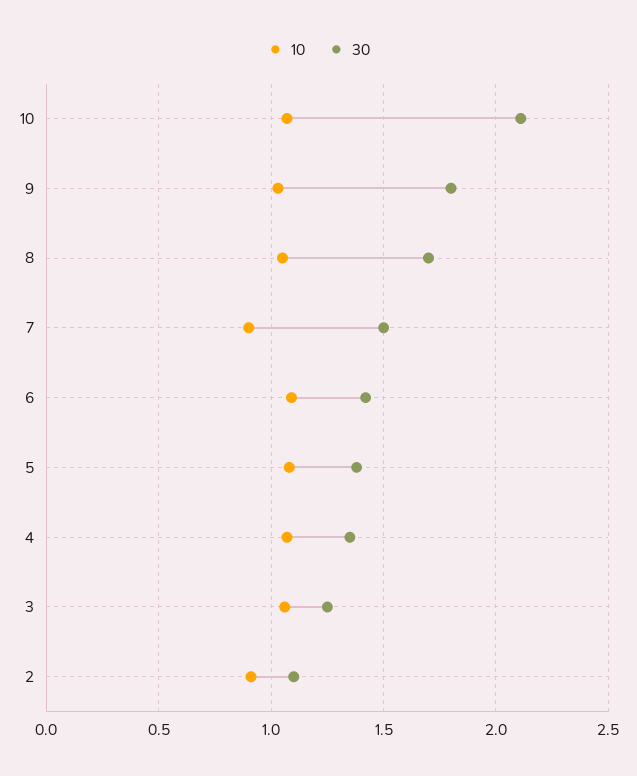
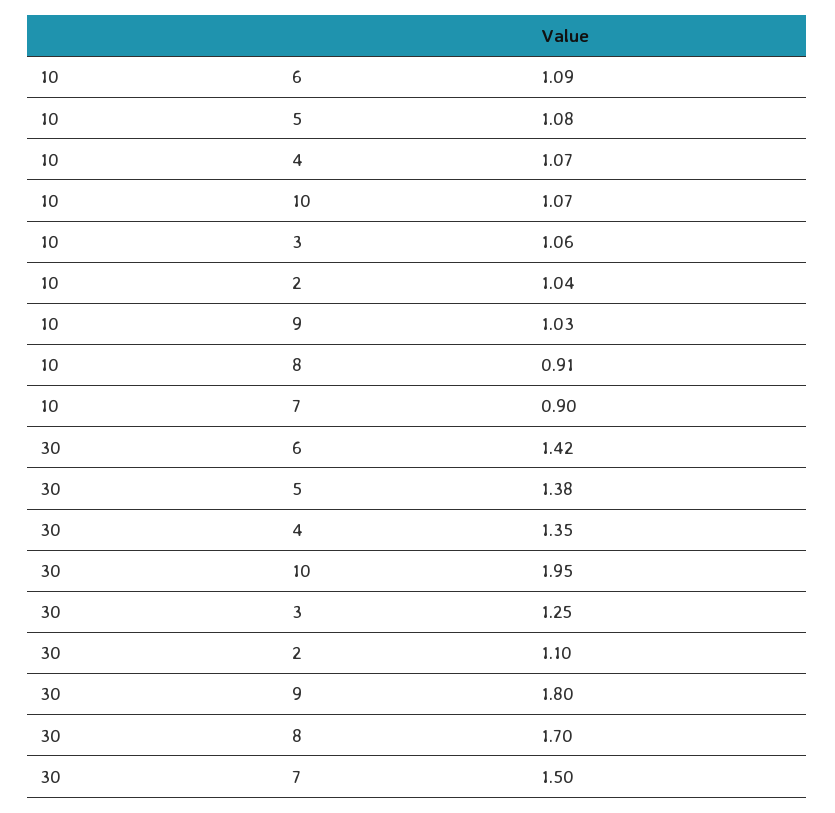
  {
    "10": {
      "10": 1.07,
      "9": 1.03,
-     "8": 1.05,
+     "8": 0.91,
      "7": 0.9,
      "6": 1.09,
      "5": 1.08,
      "4": 1.07,
      "3": 1.06,
-     "2": 0.9
+     "2": 1.04
    },
    "30": {
-     "10": 2.1,
+     "10": 1.95,
      "9": 1.8,
      "8": 1.7,
      "7": 1.5,
      "6": 1.42,
      "5": 1.38,
      "4": 1.35,
      "3": 1.25,
      "2": 1.1
    }
  }

